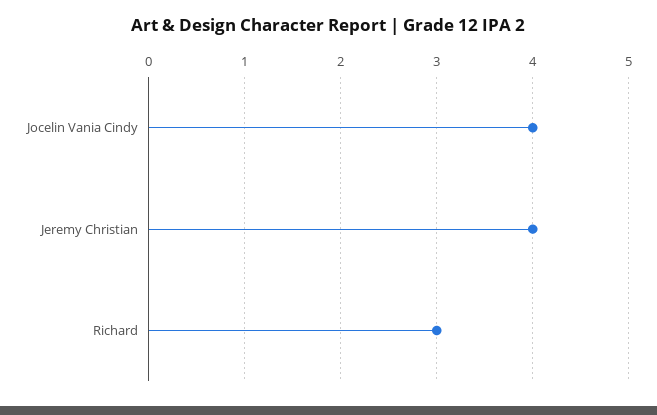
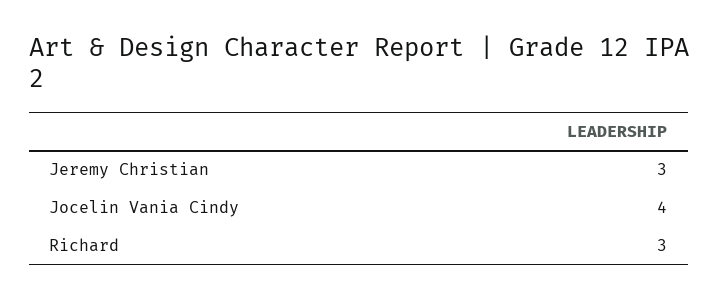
  {
    "Jocelin Vania Cindy": 4,
-   "Jeremy Christian": 4,
+   "Jeremy Christian": 3,
    "Richard": 3
  }

